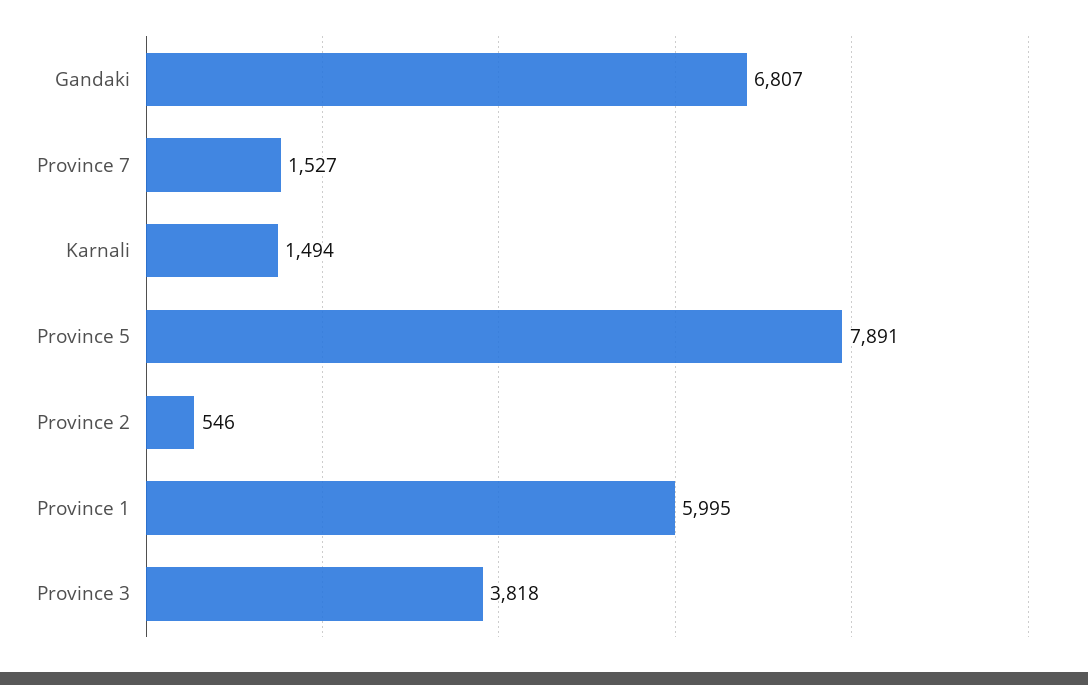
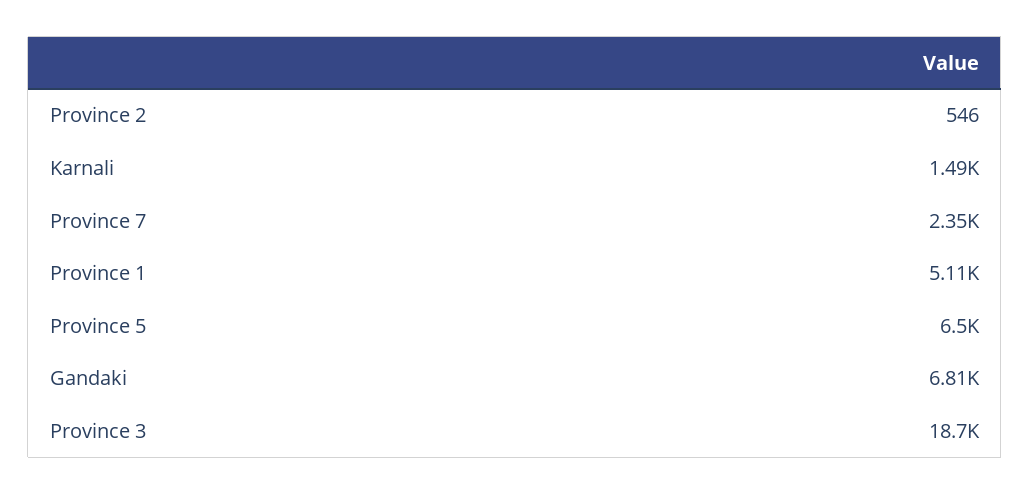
  {
    "Gandaki": 6807,
-   "Province 7": 1527,
+   "Province 7": 2350,
    "Karnali": 1494,
-   "Province 5": 7891,
+   "Province 5": 6500,
    "Province 2": 546,
-   "Province 1": 5995,
+   "Province 1": 5110,
-   "Province 3": 3818
+   "Province 3": 18700
  }

